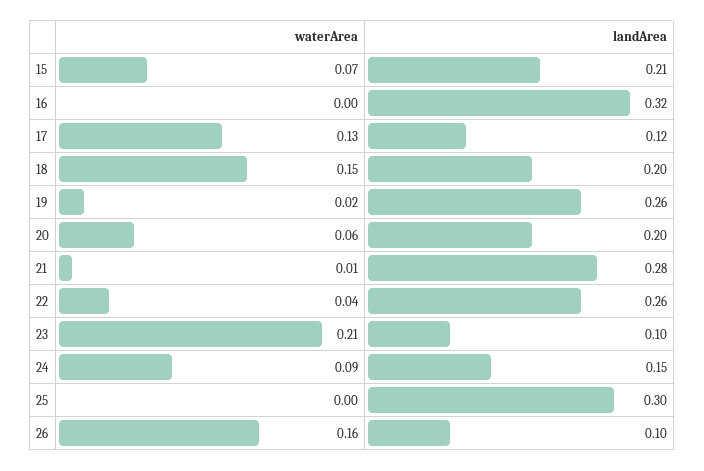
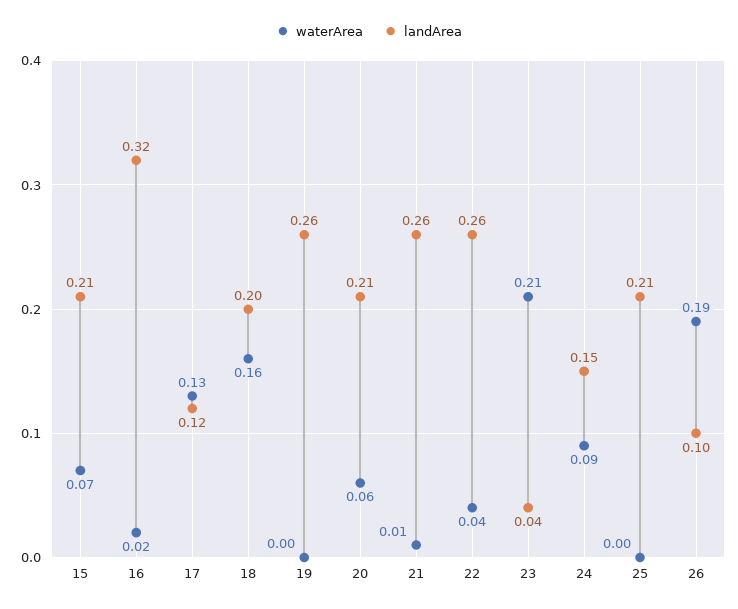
  {
    "waterArea": {
      "15": 0.07,
-     "16": 0,
+     "16": 0.02,
      "17": 0.13,
-     "18": 0.15,
+     "18": 0.16,
-     "19": 0.02,
+     "19": 0,
      "20": 0.06,
      "21": 0.01,
      "22": 0.04,
      "23": 0.21,
      "24": 0.09,
      "25": 0,
-     "26": 0.16
+     "26": 0.19
    },
    "landArea": {
      "15": 0.21,
      "16": 0.32,
      "17": 0.12,
      "18": 0.2,
      "19": 0.26,
-     "20": 0.2,
+     "20": 0.21,
-     "21": 0.28,
+     "21": 0.26,
      "22": 0.26,
-     "23": 0.1,
+     "23": 0.04,
      "24": 0.15,
-     "25": 0.3,
+     "25": 0.21,
      "26": 0.1
    }
  }

